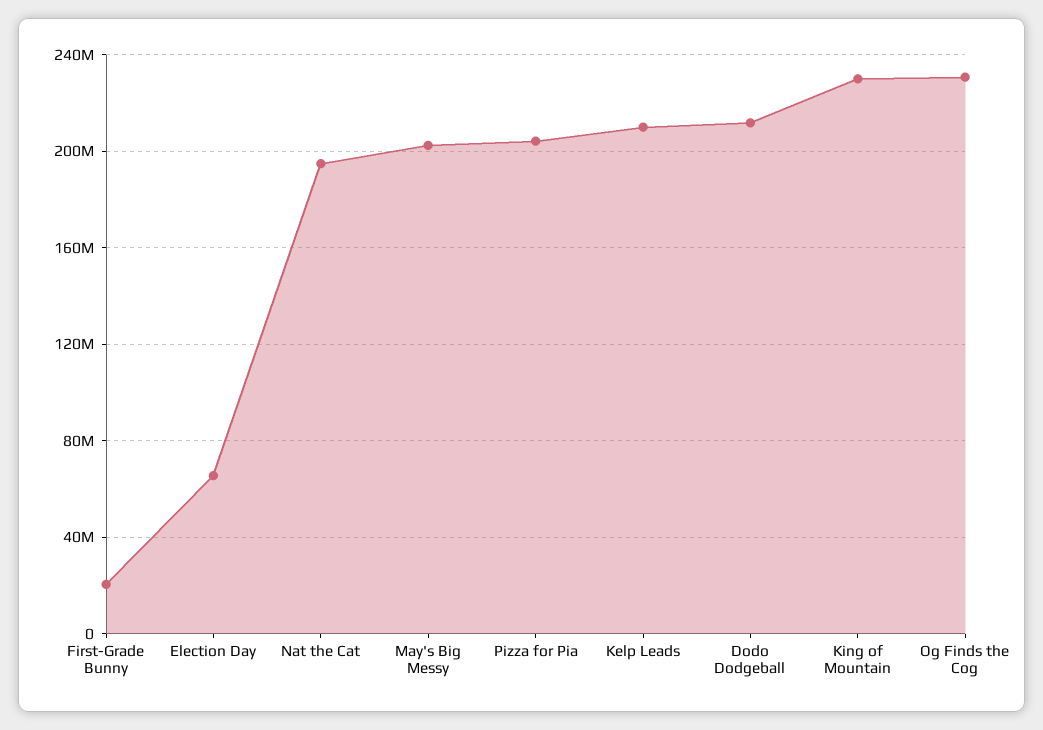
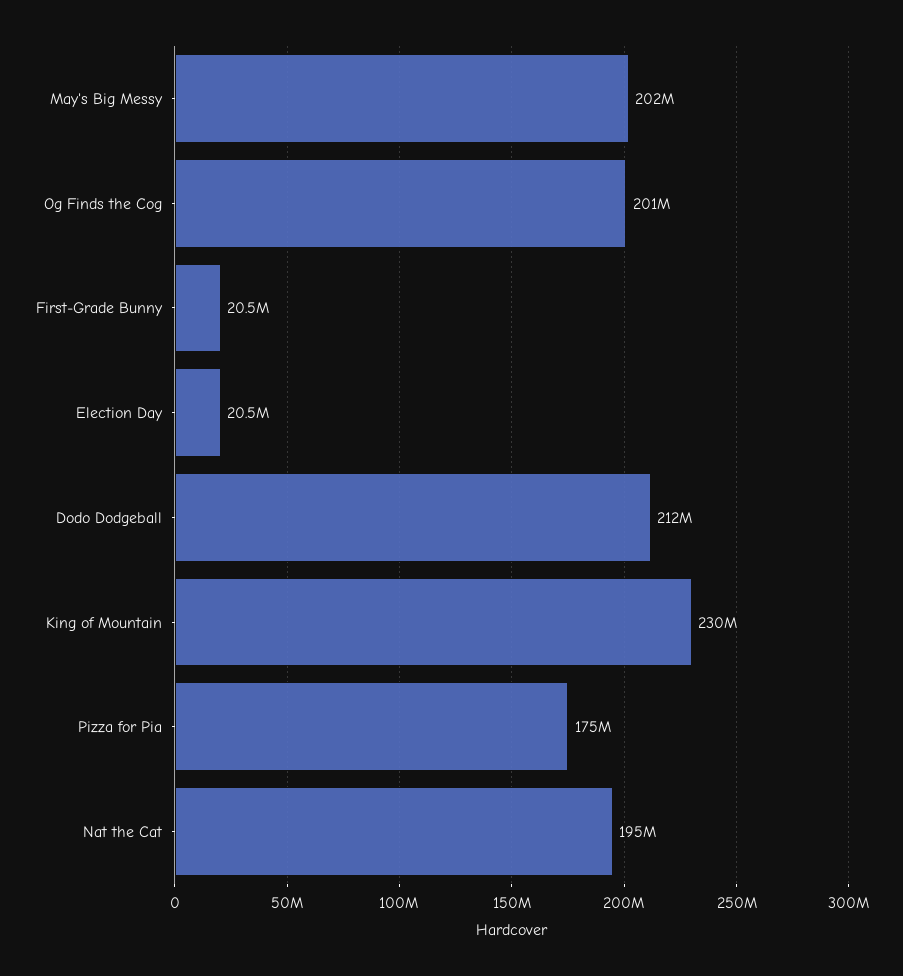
  {
    "First-Grade Bunny": 20500000,
-   "Election Day": 65000000,
+   "Election Day": 20500000,
    "Nat the Cat": 195000000,
    "May's Big Messy": 202000000,
-   "Pizza for Pia": 205000000,
+   "Pizza for Pia": 175000000,
-   "Kelp Leads": 210000000,
    "Dodo Dodgeball": 212000000,
    "King of Mountain": 230000000,
-   "Og Finds the Cog": 230000000
+   "Og Finds the Cog": 201000000
  }

